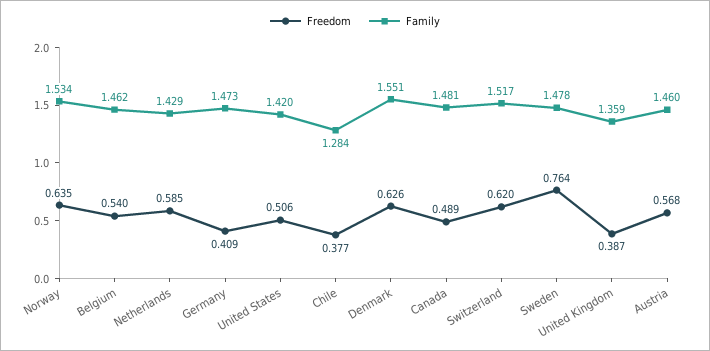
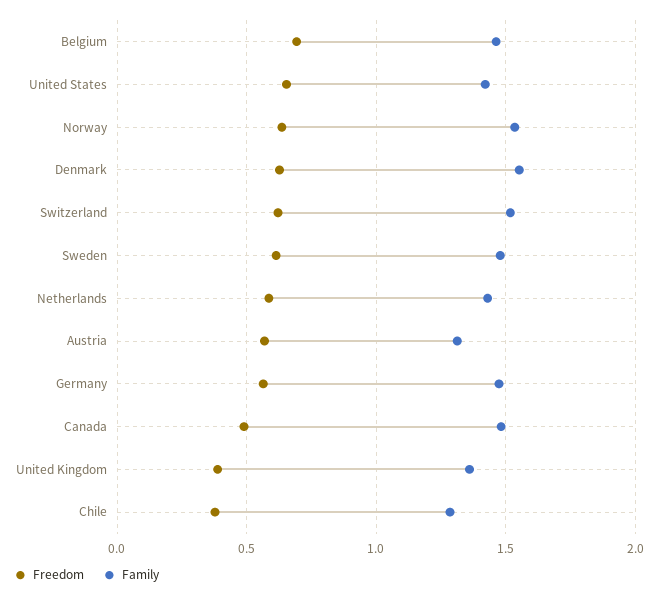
  {
    "Freedom": {
      "Norway": 0.635,
-     "Belgium": 0.54,
+     "Belgium": 0.7,
      "Netherlands": 0.585,
-     "Germany": 0.409,
+     "Germany": 0.55,
-     "United States": 0.506,
+     "United States": 0.65,
      "Chile": 0.377,
      "Denmark": 0.626,
      "Canada": 0.489,
      "Switzerland": 0.62,
-     "Sweden": 0.764,
+     "Sweden": 0.6,
      "United Kingdom": 0.387,
      "Austria": 0.568
    },
    "Family": {
      "Norway": 1.534,
      "Belgium": 1.462,
      "Netherlands": 1.429,
      "Germany": 1.473,
      "United States": 1.42,
      "Chile": 1.284,
      "Denmark": 1.551,
      "Canada": 1.481,
      "Switzerland": 1.517,
      "Sweden": 1.478,
      "United Kingdom": 1.359,
-     "Austria": 1.46
+     "Austria": 1.3
    }
  }

